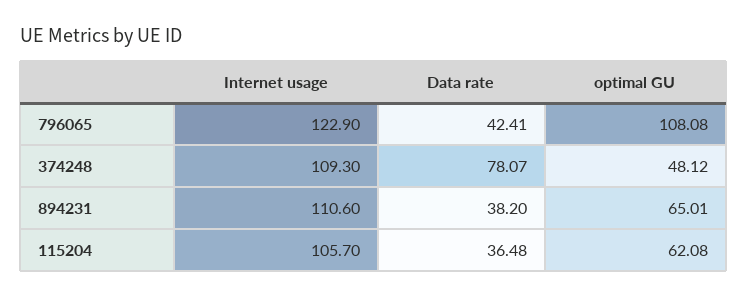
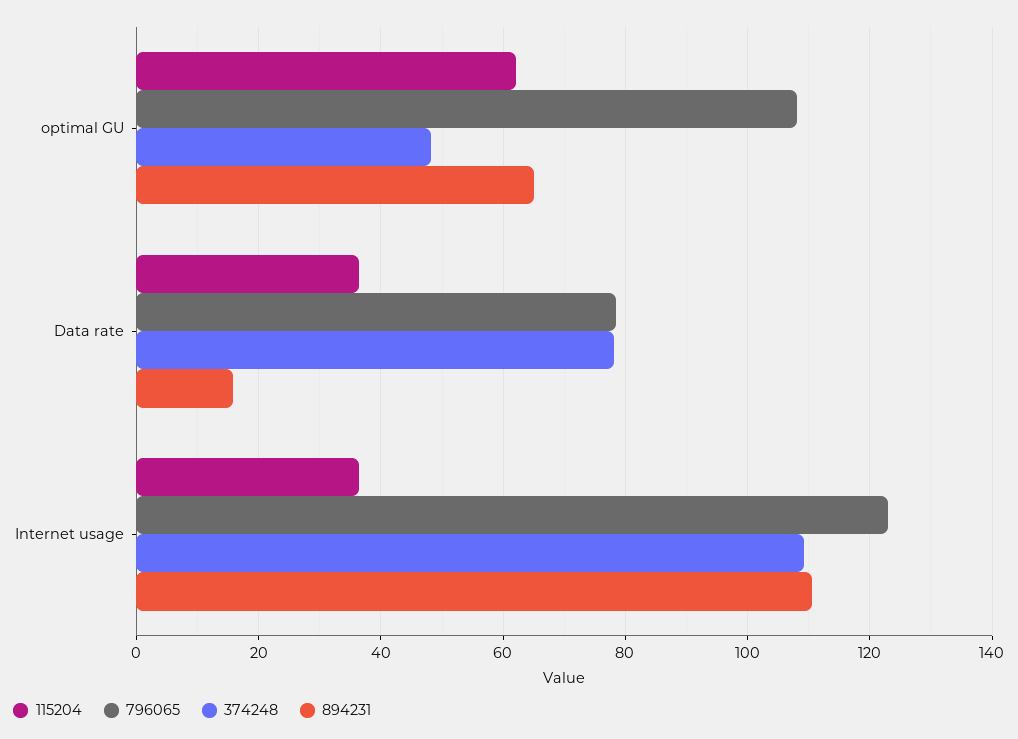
  {
    "796065": {
      "Internet usage": 122.9,
-     "Data rate": 42.41,
+     "Data rate": 78,
      "optimal GU": 108.08
    },
    "374248": {
      "Internet usage": 109.3,
      "Data rate": 78.07,
      "optimal GU": 48.12
    },
    "894231": {
      "Internet usage": 110.6,
-     "Data rate": 38.2,
+     "Data rate": 16,
      "optimal GU": 65.01
    },
    "115204": {
-     "Internet usage": 105.7,
+     "Internet usage": 36,
      "Data rate": 36.48,
      "optimal GU": 62.08
    }
  }

